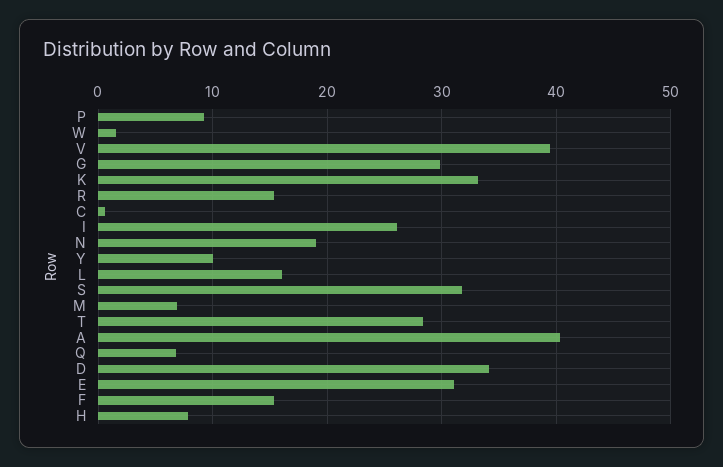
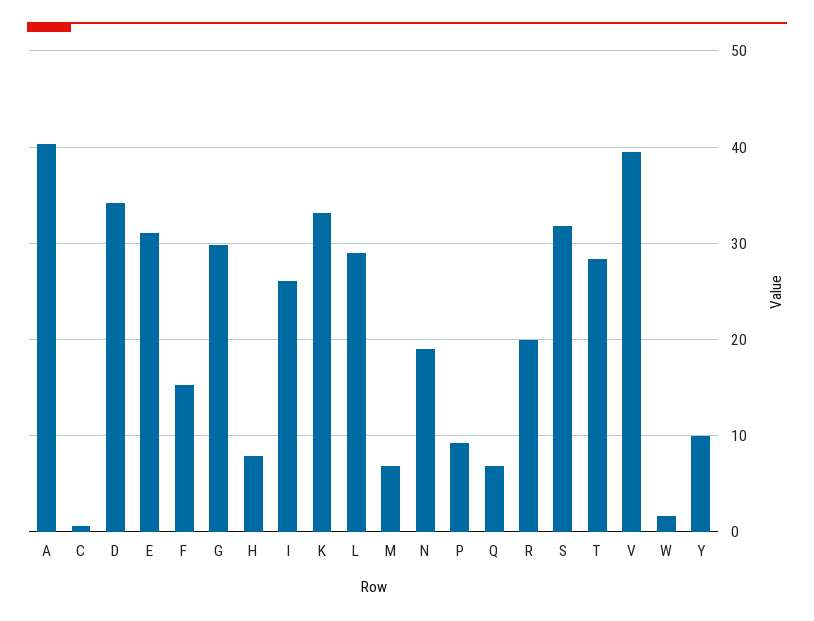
  {
    "P": 9,
    "W": 2,
    "V": 39,
    "G": 30,
    "K": 33,
-   "R": 15,
+   "R": 20,
    "C": 1,
    "I": 26,
    "N": 19,
    "Y": 10,
-   "L": 16,
+   "L": 29,
    "S": 32,
    "M": 7,
    "T": 28,
    "A": 40,
    "Q": 7,
    "D": 34,
    "E": 31,
    "F": 15,
    "H": 8
  }

